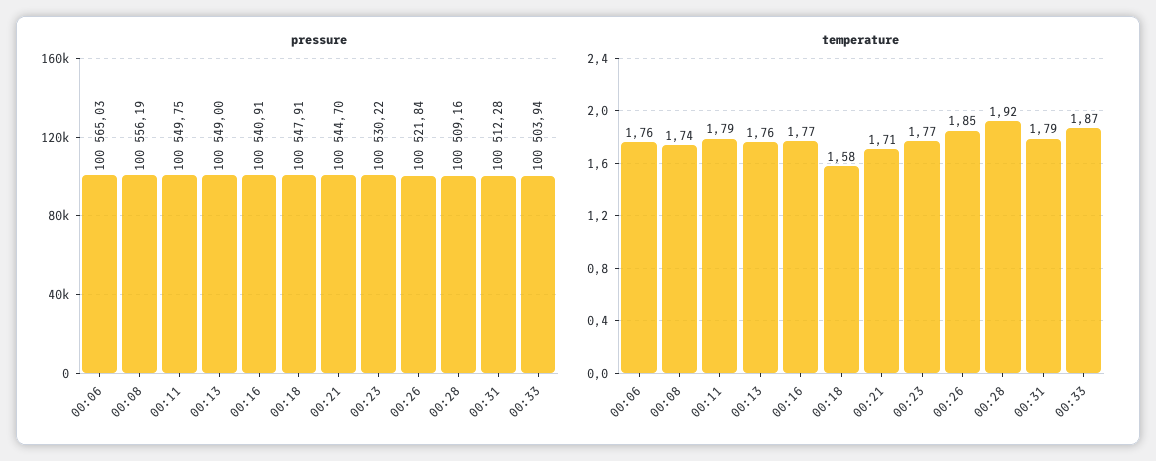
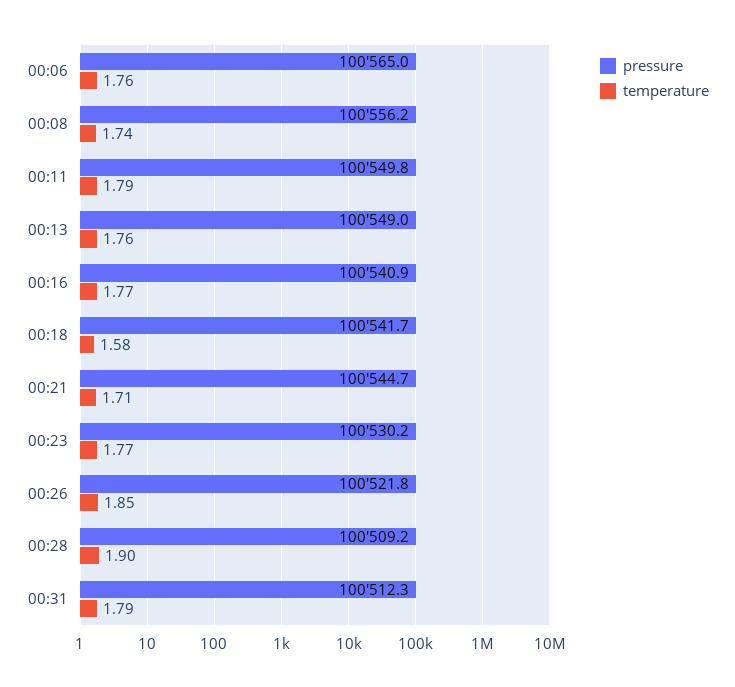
  {
    "pressure": {
      "00:06": 100565.03,
      "00:08": 100556.19,
      "00:11": 100549.75,
      "00:13": 100549,
      "00:16": 100540.91,
-     "00:18": 100547.91,
+     "00:18": 100541.7,
      "00:21": 100544.7,
      "00:23": 100530.22,
      "00:26": 100521.84,
      "00:28": 100509.16,
-     "00:31": 100512.28,
+     "00:31": 100512.28
-     "00:33": 100503.94
    },
    "temperature": {
      "00:06": 1.76,
      "00:08": 1.74,
      "00:11": 1.79,
      "00:13": 1.76,
      "00:16": 1.77,
      "00:18": 1.58,
      "00:21": 1.71,
      "00:23": 1.77,
      "00:26": 1.85,
-     "00:28": 1.92,
+     "00:28": 1.9,
-     "00:31": 1.79,
+     "00:31": 1.79
-     "00:33": 1.87
    }
  }

